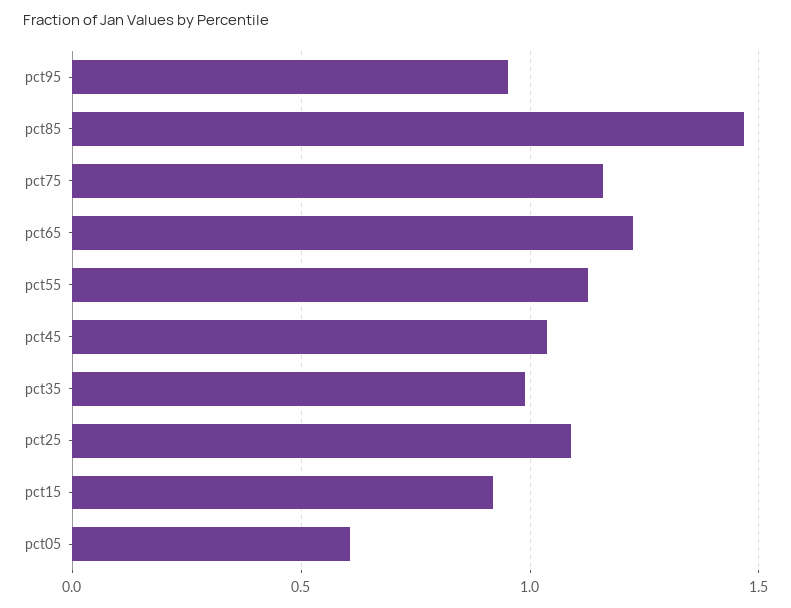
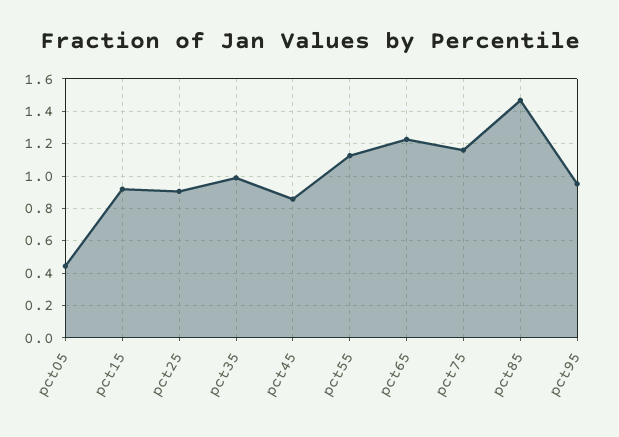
  {
    "pct95": 0.95,
    "pct85": 1.45,
    "pct75": 1.15,
    "pct65": 1.25,
    "pct55": 1.15,
-   "pct45": 1.05,
+   "pct45": 0.85,
    "pct35": 1,
-   "pct25": 1.1,
+   "pct25": 0.9,
    "pct15": 0.9,
-   "pct05": 0.6
+   "pct05": 0.45
  }

